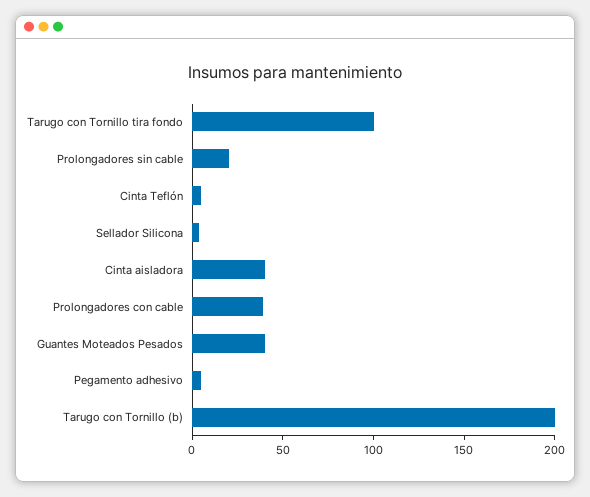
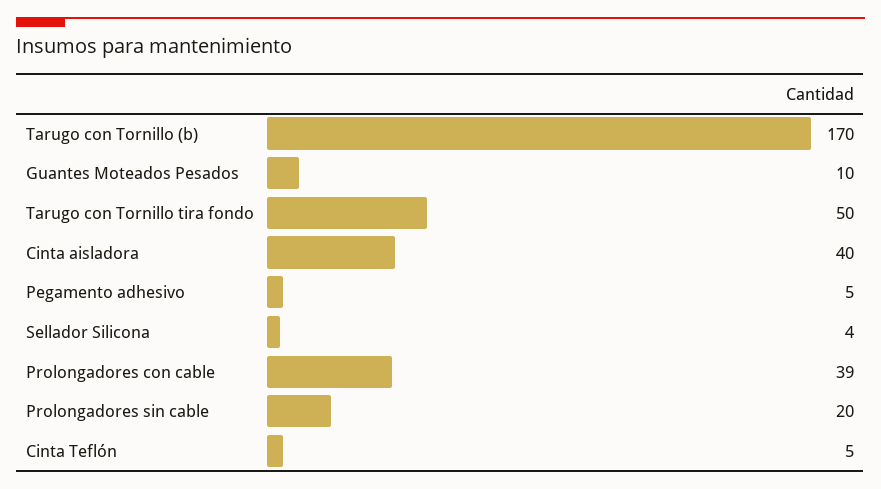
  {
-   "Tarugo con Tornillo tira fondo": 100,
+   "Tarugo con Tornillo tira fondo": 50,
    "Prolongadores sin cable": 20,
    "Cinta Teflón": 5,
    "Sellador Silicona": 4,
    "Cinta aisladora": 40,
    "Prolongadores con cable": 39,
-   "Guantes Moteados Pesados": 40,
+   "Guantes Moteados Pesados": 10,
    "Pegamento adhesivo": 5,
-   "Tarugo con Tornillo (b)": 200
+   "Tarugo con Tornillo (b)": 170
  }

